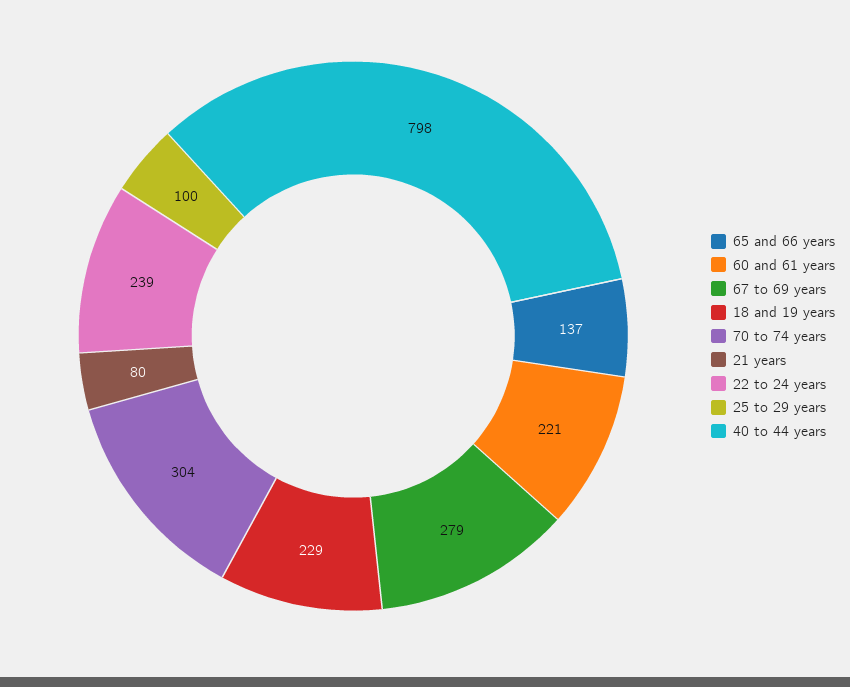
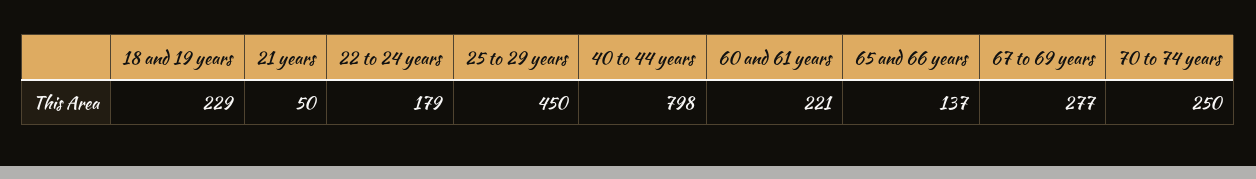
  {
    "65 and 66 years": 137,
    "60 and 61 years": 221,
-   "67 to 69 years": 279,
+   "67 to 69 years": 277,
    "18 and 19 years": 229,
-   "70 to 74 years": 304,
+   "70 to 74 years": 250,
-   "21 years": 80,
+   "21 years": 50,
-   "22 to 24 years": 239,
+   "22 to 24 years": 179,
-   "25 to 29 years": 100,
+   "25 to 29 years": 450,
    "40 to 44 years": 798
  }

